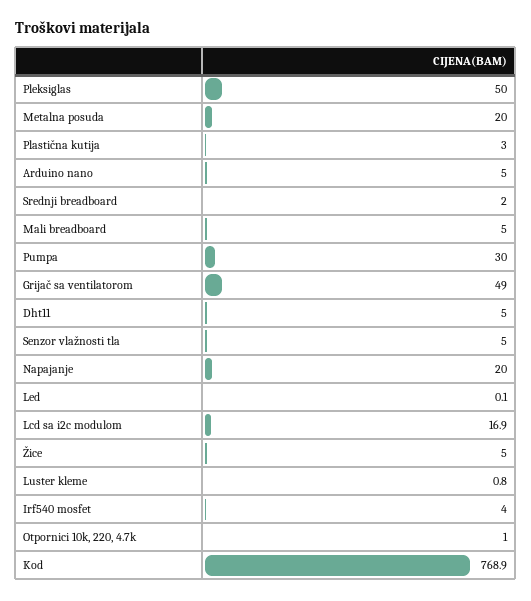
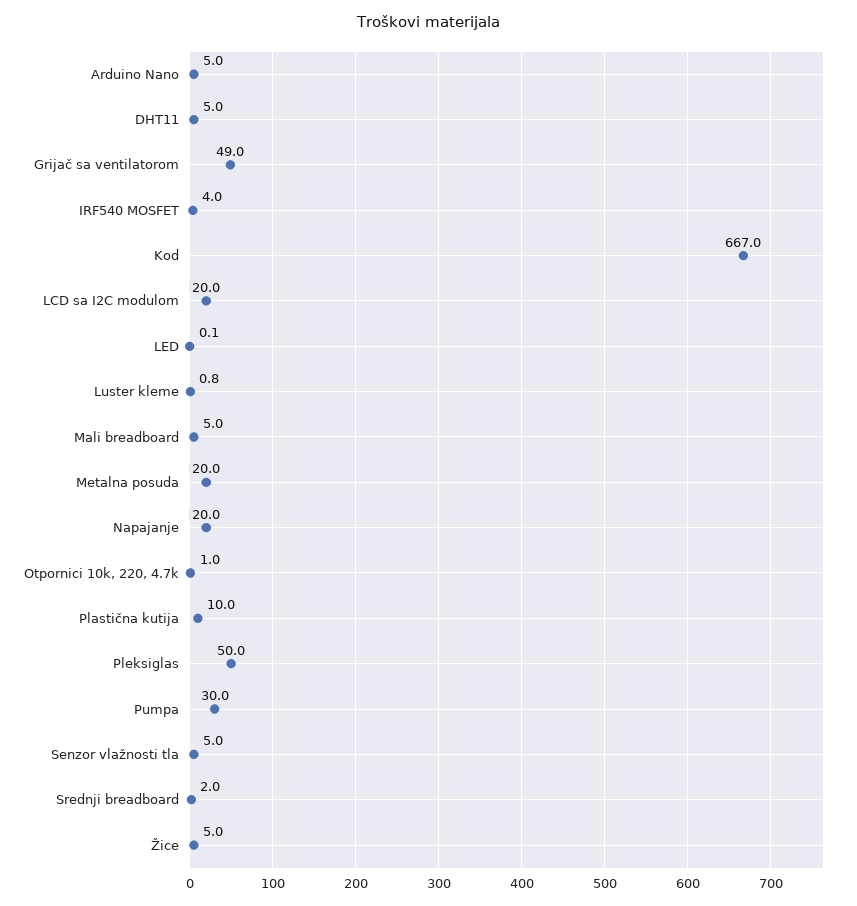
  {
    "Pleksiglas": 50,
    "Metalna posuda": 20,
-   "Plastična kutija": 3,
+   "Plastična kutija": 10,
    "Arduino nano": 5,
    "Srednji breadboard": 2,
    "Mali breadboard": 5,
    "Pumpa": 30,
    "Grijač sa ventilatorom": 49,
    "Dht11": 5,
    "Senzor vlažnosti tla": 5,
    "Napajanje": 20,
    "Led": 0.1,
-   "Lcd sa i2c modulom": 16.9,
+   "Lcd sa i2c modulom": 20,
    "Žice": 5,
    "Luster kleme": 0.8,
    "Irf540 mosfet": 4,
    "Otpornici 10k, 220, 4.7k": 1,
-   "Kod": 768.9
+   "Kod": 667
  }

